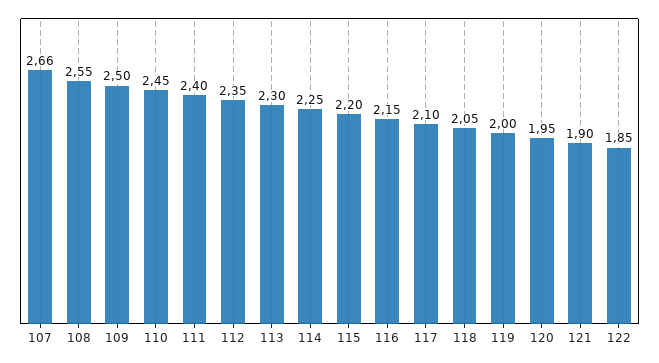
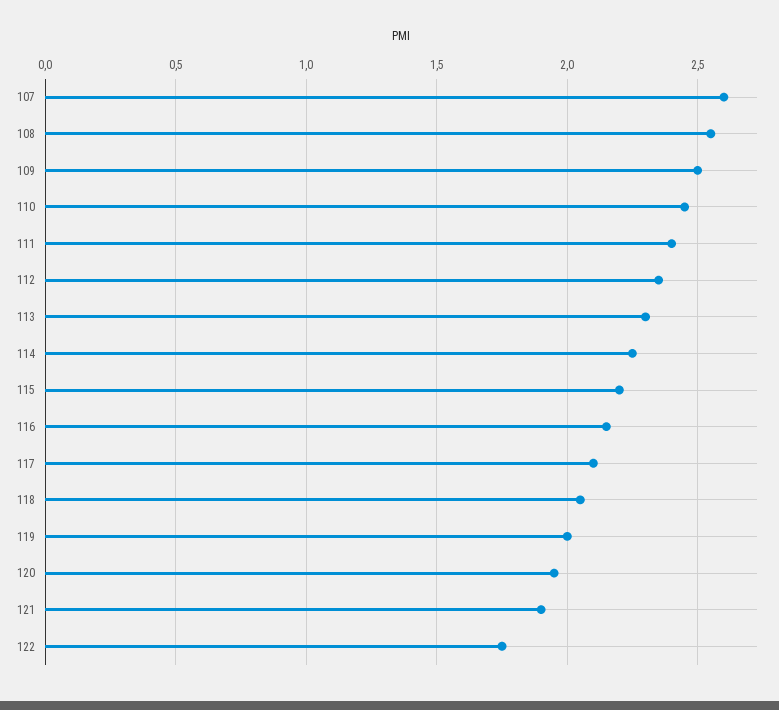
  {
-   "107": 2.66,
+   "107": 2.6,
    "108": 2.55,
    "109": 2.5,
    "110": 2.45,
    "111": 2.4,
    "112": 2.35,
    "113": 2.3,
    "114": 2.25,
    "115": 2.2,
    "116": 2.15,
    "117": 2.1,
    "118": 2.05,
    "119": 2,
    "120": 1.95,
    "121": 1.9,
-   "122": 1.85
+   "122": 1.75
  }

